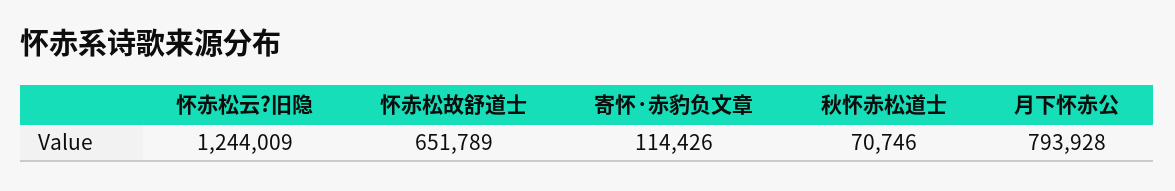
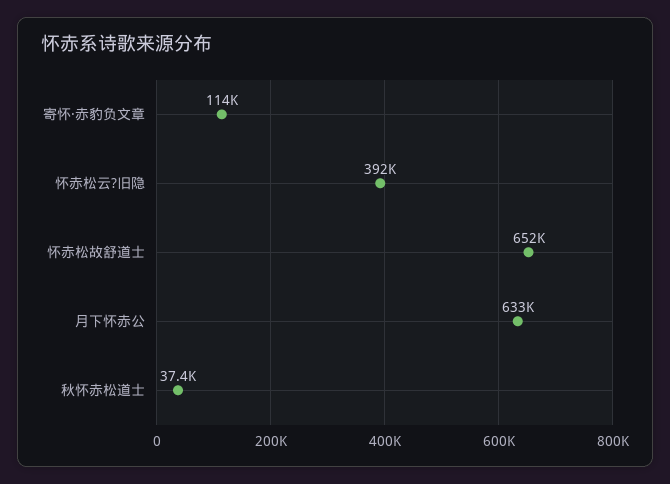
  {
-   "怀赤松云?旧隐": 1244009,
+   "怀赤松云?旧隐": 392000,
    "怀赤松故舒道士": 651789,
    "寄怀·赤豹负文章": 114426,
-   "秋怀赤松道士": 70746,
+   "秋怀赤松道士": 37400,
-   "月下怀赤公": 793928
+   "月下怀赤公": 633000
  }

